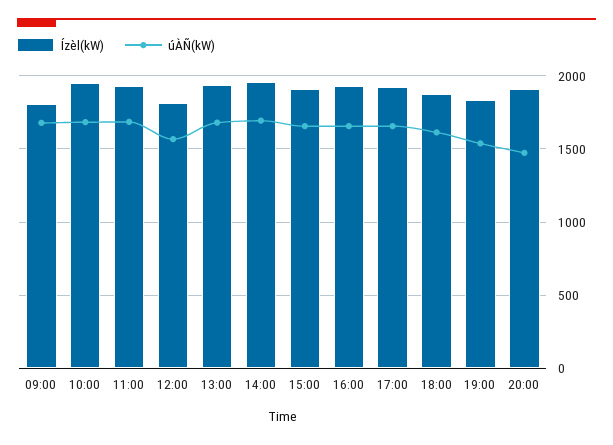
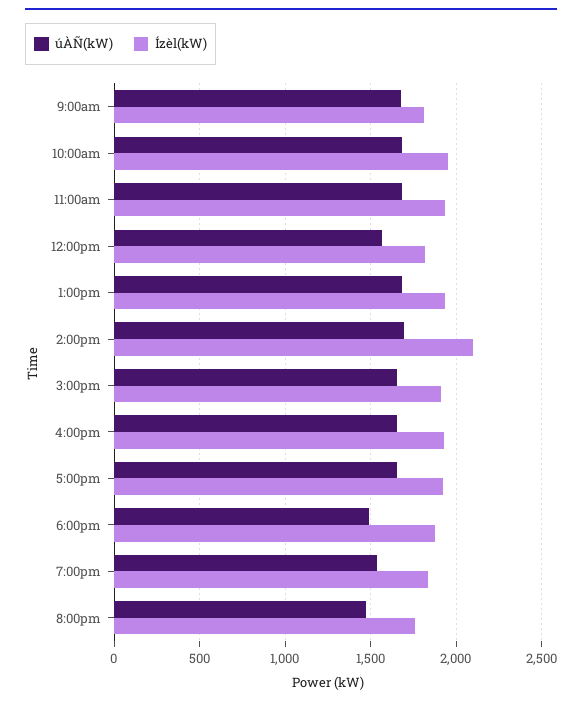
  {
    "Ízèl(kW)": {
      "09:00": 1800,
      "10:00": 1950,
      "11:00": 1950,
      "12:00": 1800,
      "13:00": 1950,
-     "14:00": 1950,
+     "14:00": 2100,
      "15:00": 1900,
      "16:00": 1950,
      "17:00": 1900,
      "18:00": 1900,
      "19:00": 1850,
-     "20:00": 1900
+     "20:00": 1750
    },
    "úÀÑ(kW)": {
      "09:00": 1700,
      "10:00": 1700,
      "11:00": 1700,
      "12:00": 1550,
      "13:00": 1700,
      "14:00": 1700,
      "15:00": 1650,
      "16:00": 1650,
      "17:00": 1650,
-     "18:00": 1600,
+     "18:00": 1500,
      "19:00": 1550,
      "20:00": 1450
    }
  }

